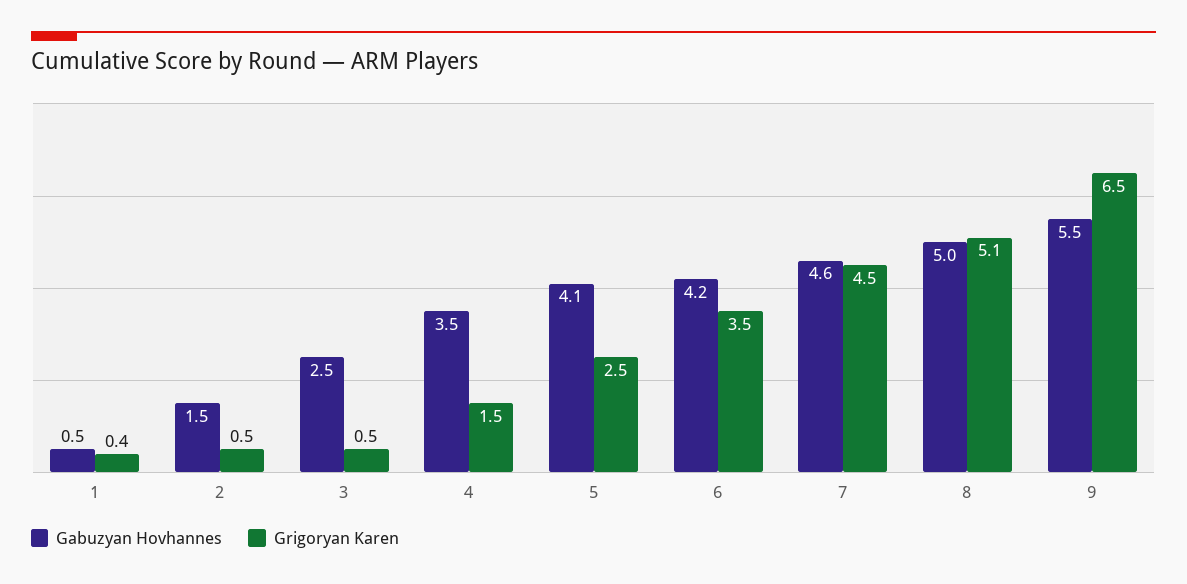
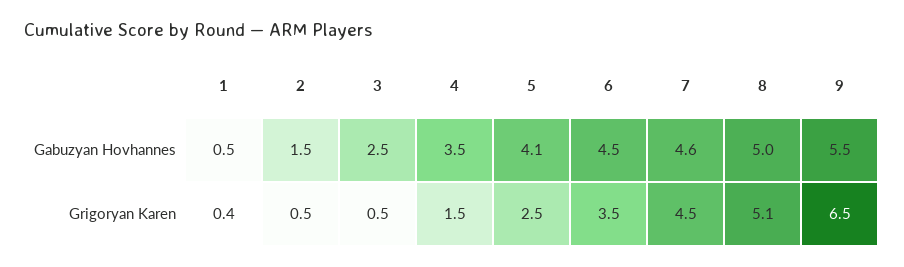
  {
    "Gabuzyan Hovhannes": {
      "1": 0.5,
      "2": 1.5,
      "3": 2.5,
      "4": 3.5,
      "5": 4.1,
-     "6": 4.2,
+     "6": 4.5,
      "7": 4.6,
      "8": 5,
      "9": 5.5
    },
    "Grigoryan Karen": {
      "1": 0.4,
      "2": 0.5,
      "3": 0.5,
      "4": 1.5,
      "5": 2.5,
      "6": 3.5,
      "7": 4.5,
      "8": 5.1,
      "9": 6.5
    }
  }

